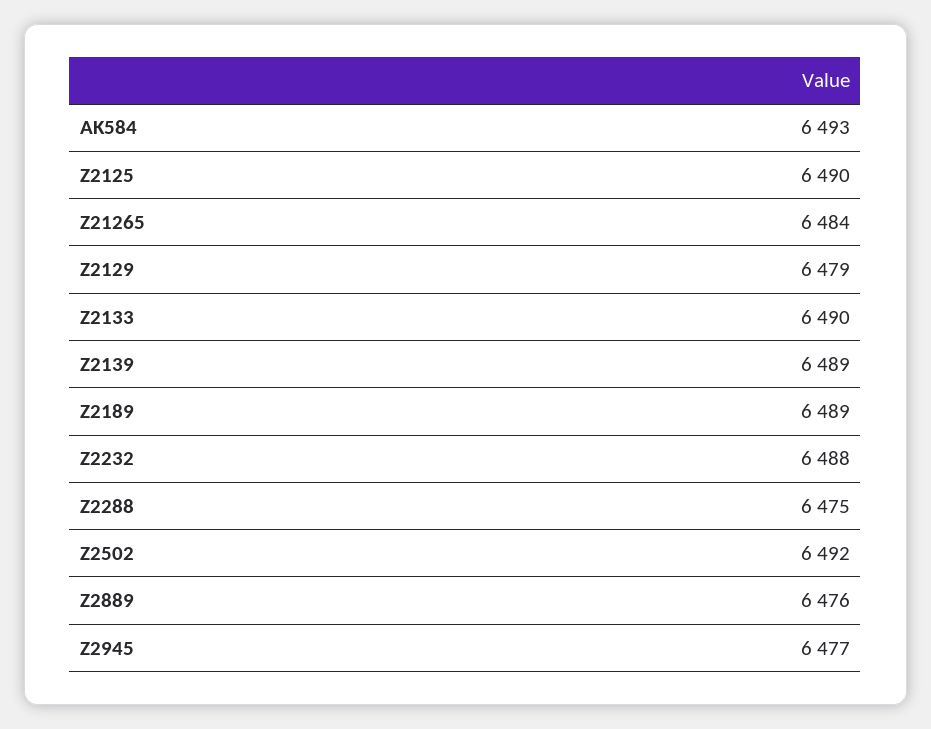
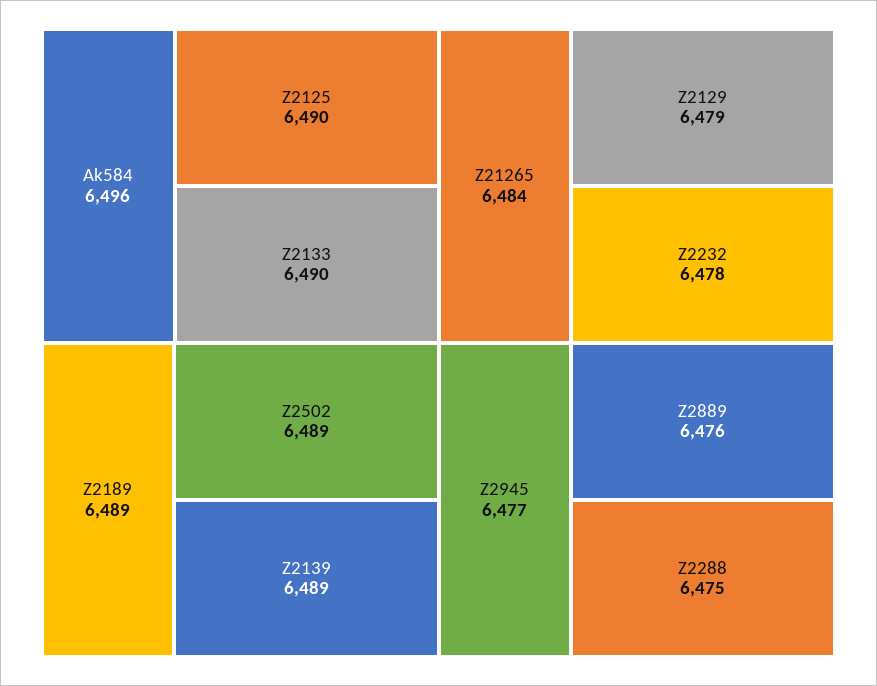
  {
-   "AK584": 6493,
+   "AK584": 6496,
    "Z2125": 6490,
    "Z21265": 6484,
    "Z2129": 6479,
    "Z2133": 6490,
    "Z2139": 6489,
    "Z2189": 6489,
-   "Z2232": 6488,
+   "Z2232": 6478,
    "Z2288": 6475,
-   "Z2502": 6492,
+   "Z2502": 6489,
    "Z2889": 6476,
    "Z2945": 6477
  }

